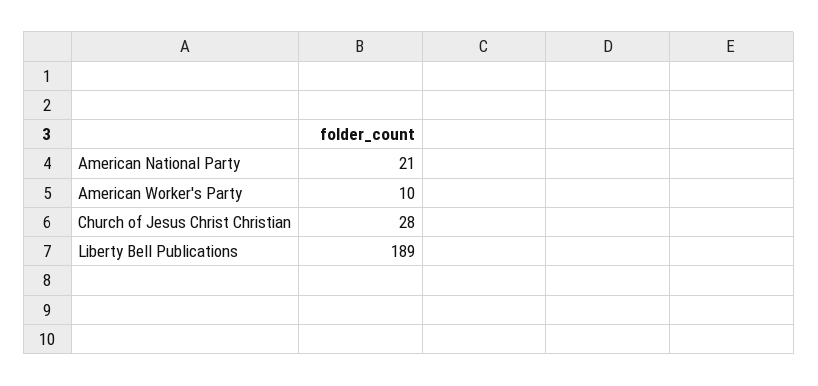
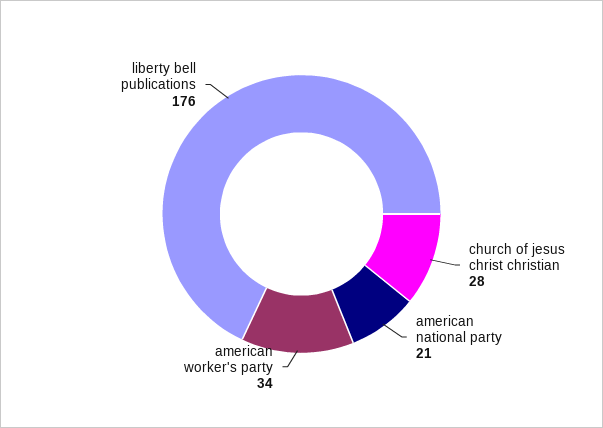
  {
    "American National Party": 21,
-   "American Worker's Party": 10,
+   "American Worker's Party": 34,
    "Church of Jesus Christ Christian": 28,
-   "Liberty Bell Publications": 189
+   "Liberty Bell Publications": 176
  }

